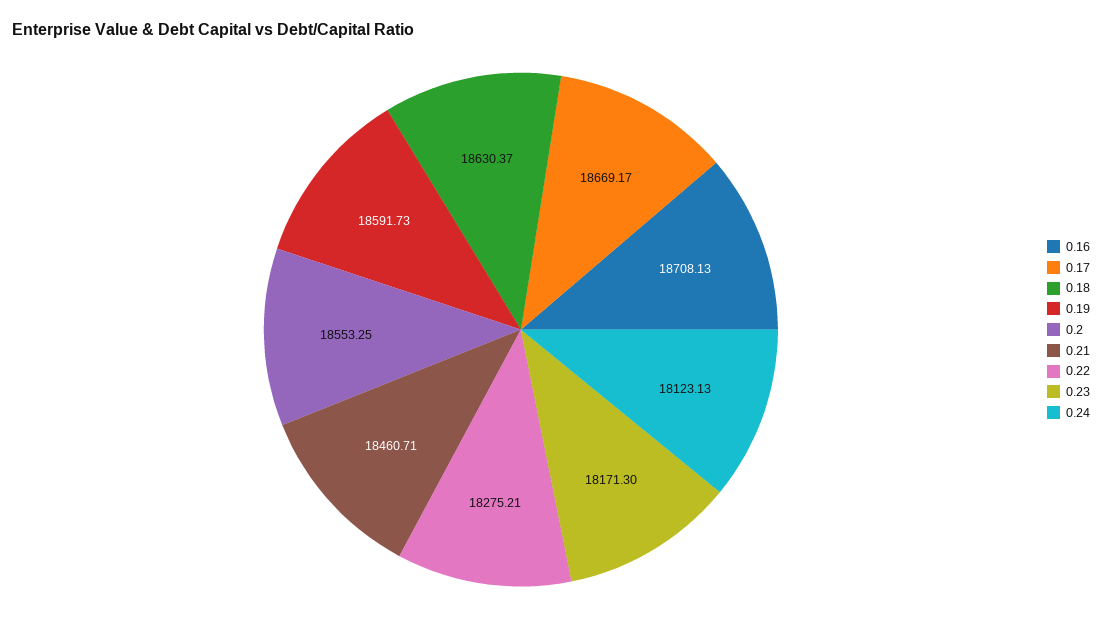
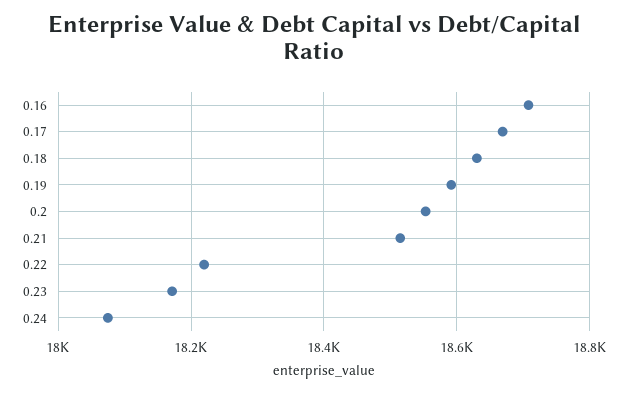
  {
    "0.16": 18708.13,
    "0.17": 18669.17,
    "0.18": 18630.37,
    "0.19": 18591.73,
    "0.2": 18553.25,
-   "0.21": 18460.71,
+   "0.21": 18520,
-   "0.22": 18275.21,
+   "0.22": 18220,
    "0.23": 18171.3,
-   "0.24": 18123.13
+   "0.24": 18080
  }

